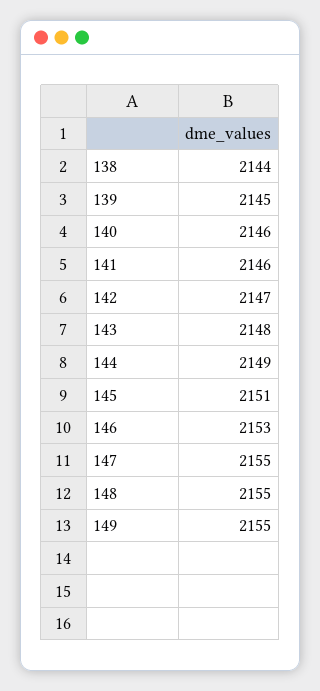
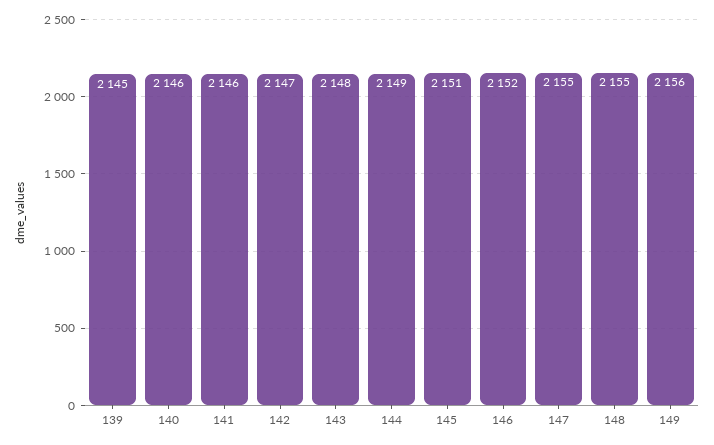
  {
-   "138": 2144,
    "139": 2145,
    "140": 2146,
    "141": 2146,
    "142": 2147,
    "143": 2148,
    "144": 2149,
    "145": 2151,
-   "146": 2153,
+   "146": 2152,
    "147": 2155,
    "148": 2155,
-   "149": 2155
+   "149": 2156
  }

